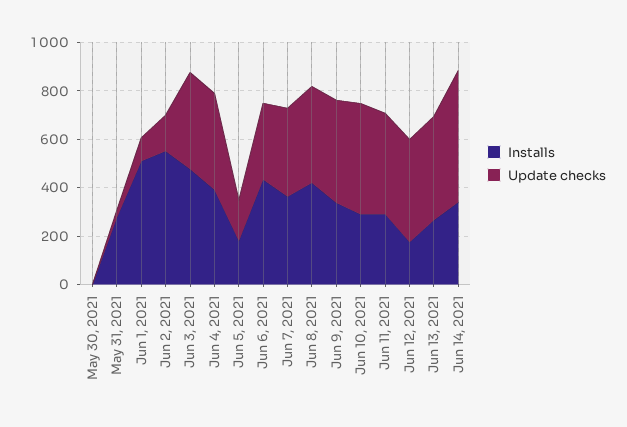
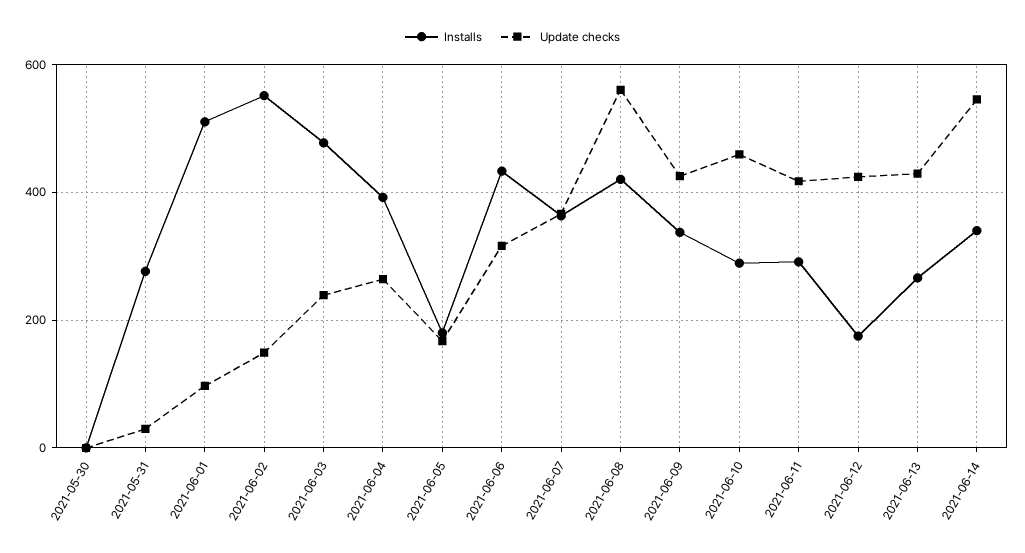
  {
    "Installs": {
      "May 30, 2021": 0,
      "May 31, 2021": 280,
      "Jun 1, 2021": 520,
      "Jun 2, 2021": 560,
      "Jun 3, 2021": 480,
      "Jun 4, 2021": 400,
      "Jun 5, 2021": 180,
      "Jun 6, 2021": 440,
      "Jun 7, 2021": 360,
      "Jun 8, 2021": 420,
      "Jun 9, 2021": 340,
      "Jun 10, 2021": 280,
      "Jun 11, 2021": 300,
      "Jun 12, 2021": 180,
      "Jun 13, 2021": 260,
      "Jun 14, 2021": 340
    },
    "Update checks": {
      "May 30, 2021": 0,
      "May 31, 2021": 40,
      "Jun 1, 2021": 100,
      "Jun 2, 2021": 140,
-     "Jun 3, 2021": 400,
+     "Jun 3, 2021": 240,
-     "Jun 4, 2021": 400,
+     "Jun 4, 2021": 260,
      "Jun 5, 2021": 160,
      "Jun 6, 2021": 320,
      "Jun 7, 2021": 360,
-     "Jun 8, 2021": 400,
+     "Jun 8, 2021": 560,
      "Jun 9, 2021": 420,
      "Jun 10, 2021": 460,
      "Jun 11, 2021": 420,
      "Jun 12, 2021": 420,
      "Jun 13, 2021": 420,
      "Jun 14, 2021": 540
    }
  }

